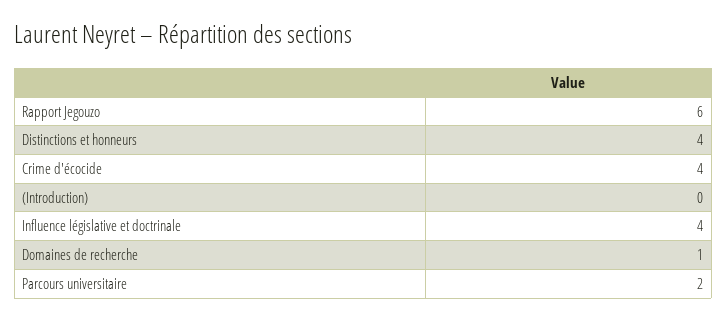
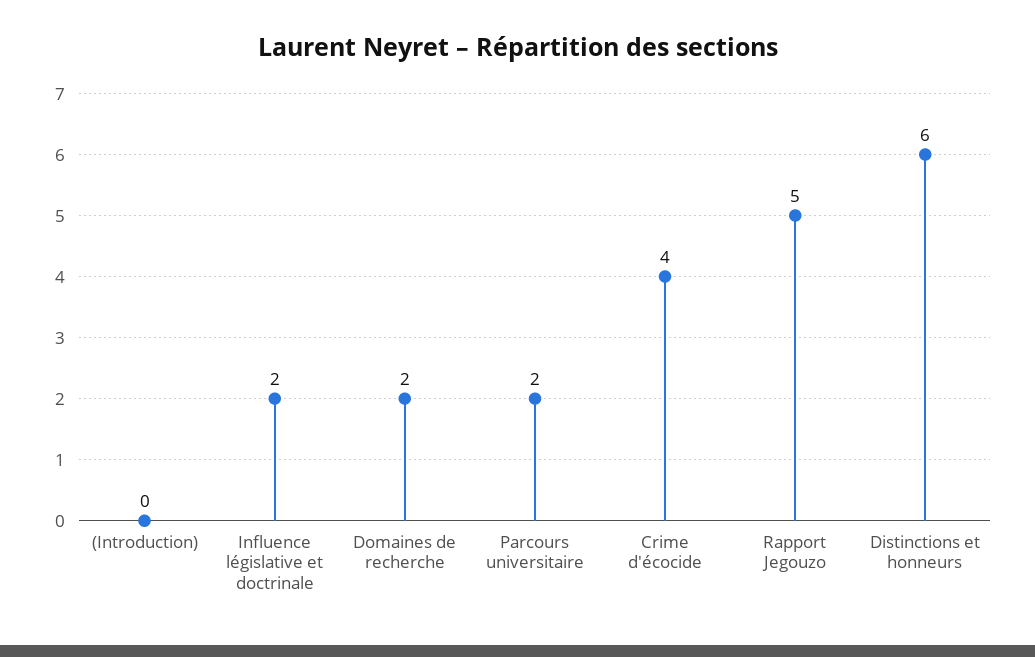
  {
-   "Rapport Jegouzo": 6,
+   "Rapport Jegouzo": 5,
-   "Distinctions et honneurs": 4,
+   "Distinctions et honneurs": 6,
    "Crime d'écocide": 4,
    "(Introduction)": 0,
-   "Influence législative et doctrinale": 4,
+   "Influence législative et doctrinale": 2,
-   "Domaines de recherche": 1,
+   "Domaines de recherche": 2,
    "Parcours universitaire": 2
  }

